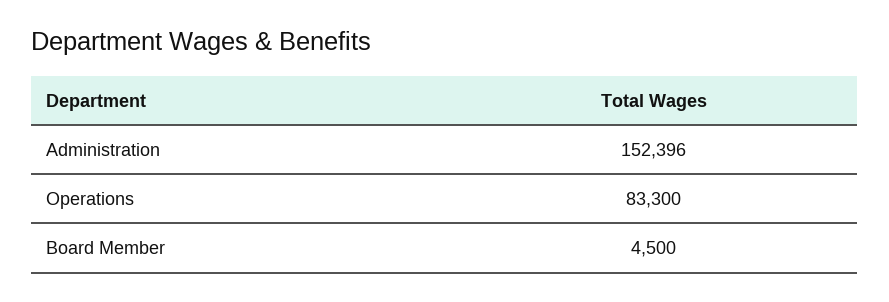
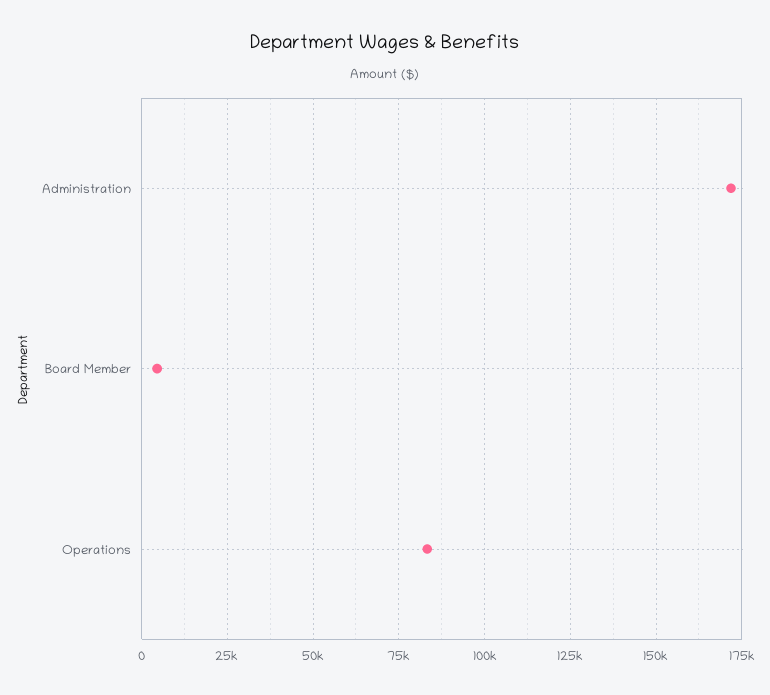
  {
-   "Administration": 152396,
+   "Administration": 172500,
    "Operations": 83300,
    "Board Member": 4500
  }

